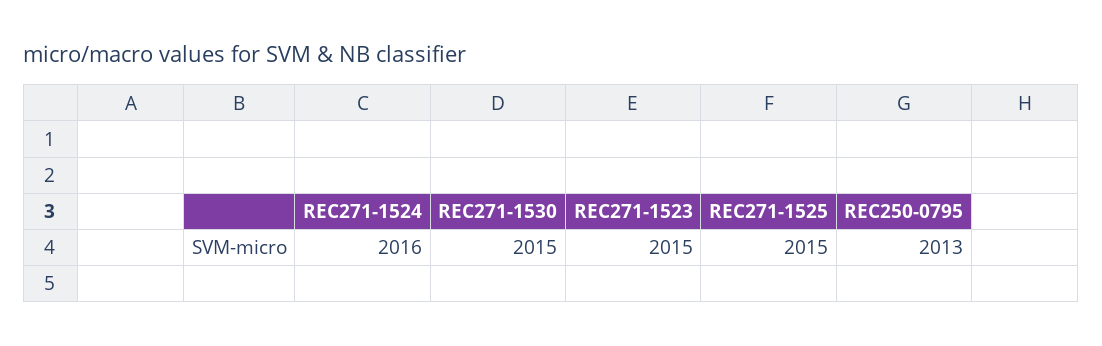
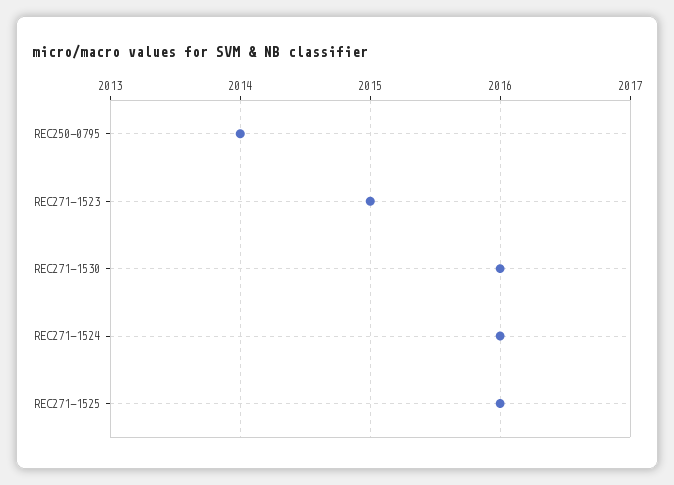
  {
    "REC271-1524": 2016,
-   "REC271-1530": 2015,
+   "REC271-1530": 2016,
    "REC271-1523": 2015,
-   "REC271-1525": 2015,
+   "REC271-1525": 2016,
-   "REC250-0795": 2013
+   "REC250-0795": 2014
  }

